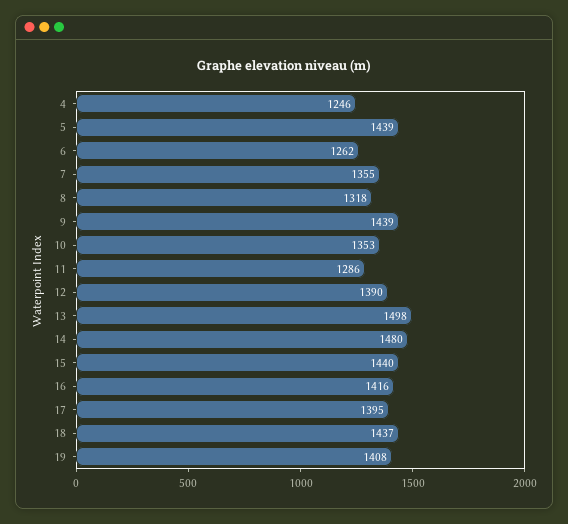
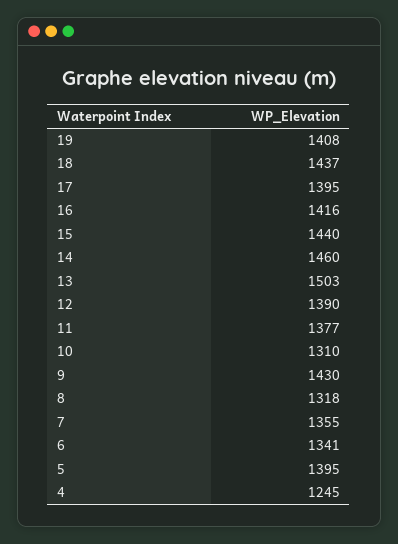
  {
-   "4": 1246,
+   "4": 1245,
-   "5": 1439,
+   "5": 1395,
-   "6": 1262,
+   "6": 1341,
    "7": 1355,
    "8": 1318,
-   "9": 1439,
+   "9": 1430,
-   "10": 1353,
+   "10": 1310,
-   "11": 1286,
+   "11": 1377,
    "12": 1390,
-   "13": 1498,
+   "13": 1503,
-   "14": 1480,
+   "14": 1460,
    "15": 1440,
    "16": 1416,
    "17": 1395,
    "18": 1437,
    "19": 1408
  }

